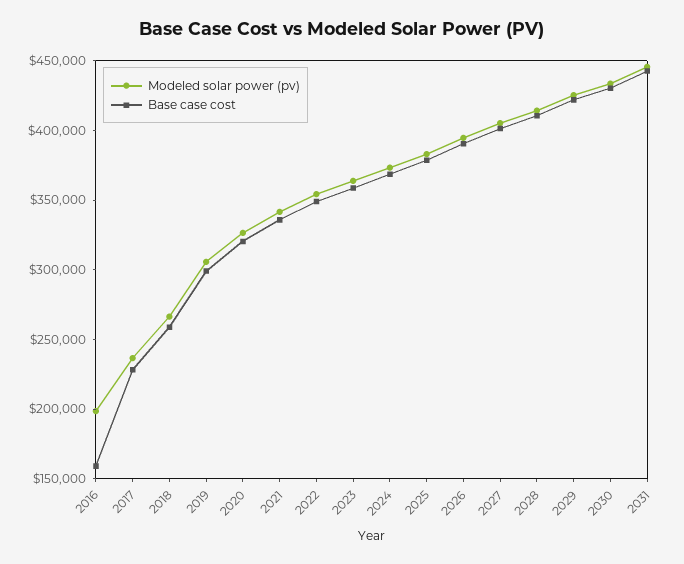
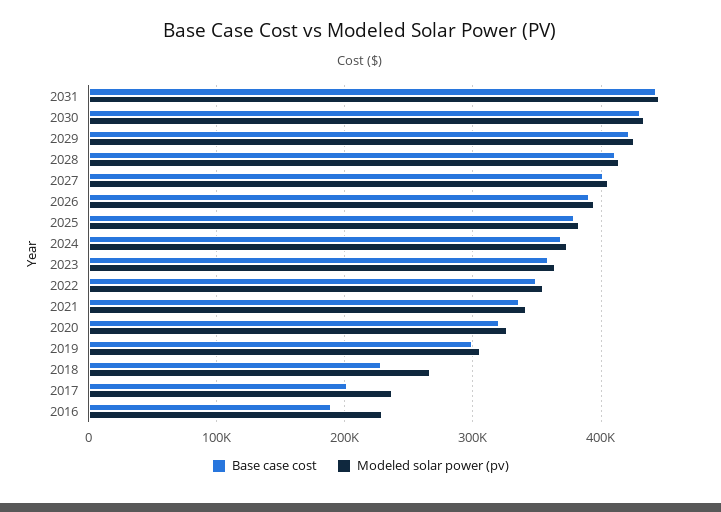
  {
    "Modeled solar power (pv)": {
-     "2016": 200000,
+     "2016": 230000,
      "2017": 240000,
      "2018": 270000,
      "2019": 310000,
      "2020": 330000,
      "2021": 340000,
      "2022": 350000,
      "2023": 360000,
      "2024": 370000,
      "2025": 380000,
      "2026": 390000,
      "2027": 410000,
      "2028": 410000,
      "2029": 430000,
      "2030": 430000,
      "2031": 450000
    },
    "Base case cost": {
-     "2016": 160000,
+     "2016": 190000,
-     "2017": 230000,
+     "2017": 200000,
-     "2018": 260000,
+     "2018": 230000,
      "2019": 300000,
      "2020": 320000,
      "2021": 340000,
      "2022": 350000,
      "2023": 360000,
      "2024": 370000,
      "2025": 380000,
      "2026": 390000,
      "2027": 400000,
      "2028": 410000,
      "2029": 420000,
      "2030": 430000,
      "2031": 440000
    }
  }

